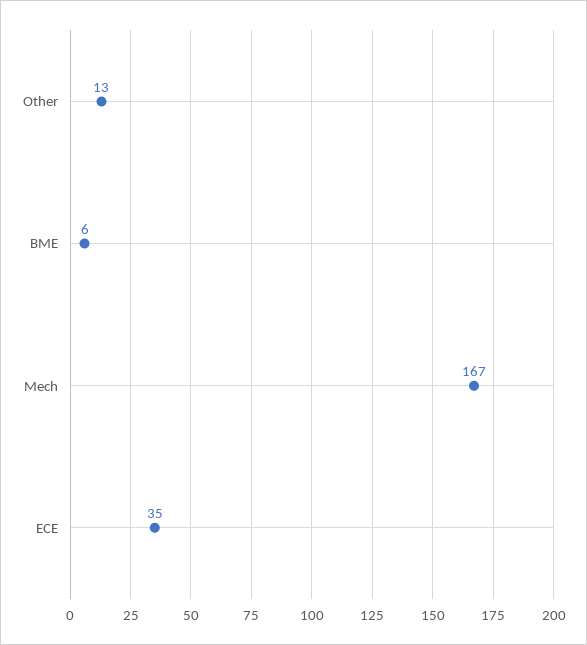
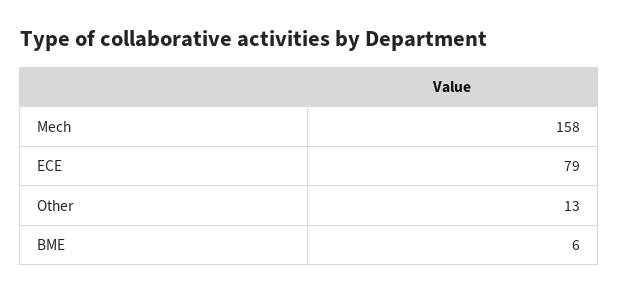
  {
    "Other": 13,
    "BME": 6,
-   "Mech": 167,
+   "Mech": 158,
-   "ECE": 35
+   "ECE": 79
  }

